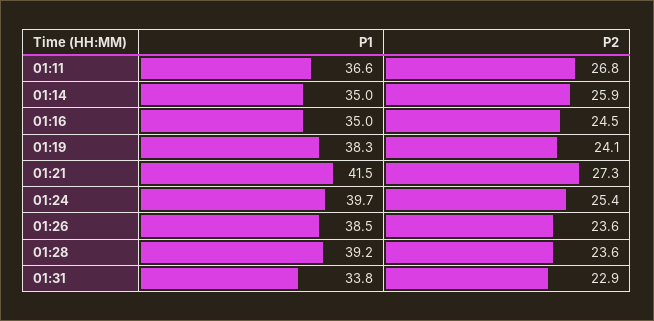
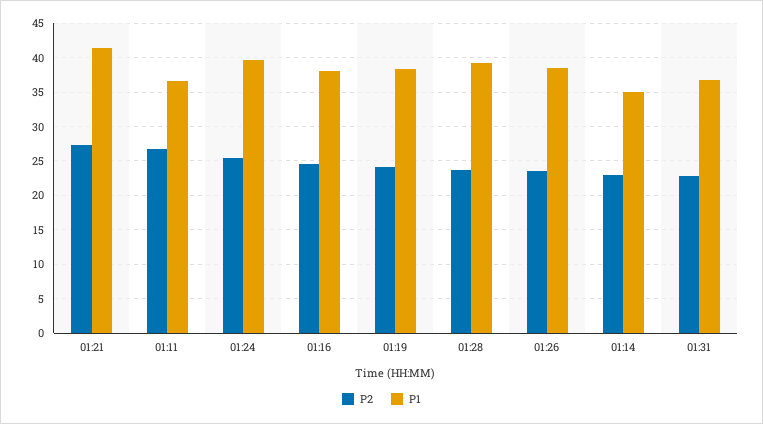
  {
    "P1": {
      "01:11": 36.6,
      "01:14": 35,
-     "01:16": 35,
+     "01:16": 38,
      "01:19": 38.3,
      "01:21": 41.5,
      "01:24": 39.7,
      "01:26": 38.5,
      "01:28": 39.2,
-     "01:31": 33.8
+     "01:31": 37
    },
    "P2": {
      "01:11": 26.8,
-     "01:14": 25.9,
+     "01:14": 23,
      "01:16": 24.5,
      "01:19": 24.1,
      "01:21": 27.3,
      "01:24": 25.4,
      "01:26": 23.6,
      "01:28": 23.6,
      "01:31": 22.9
    }
  }

